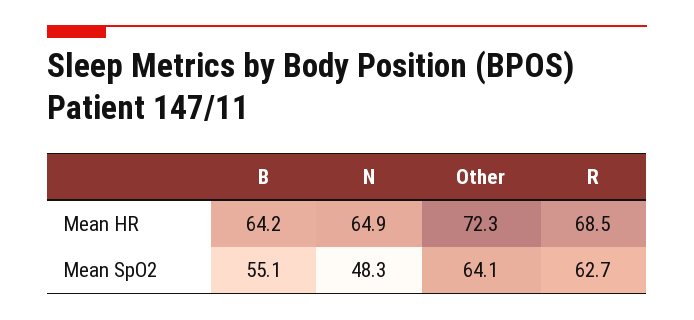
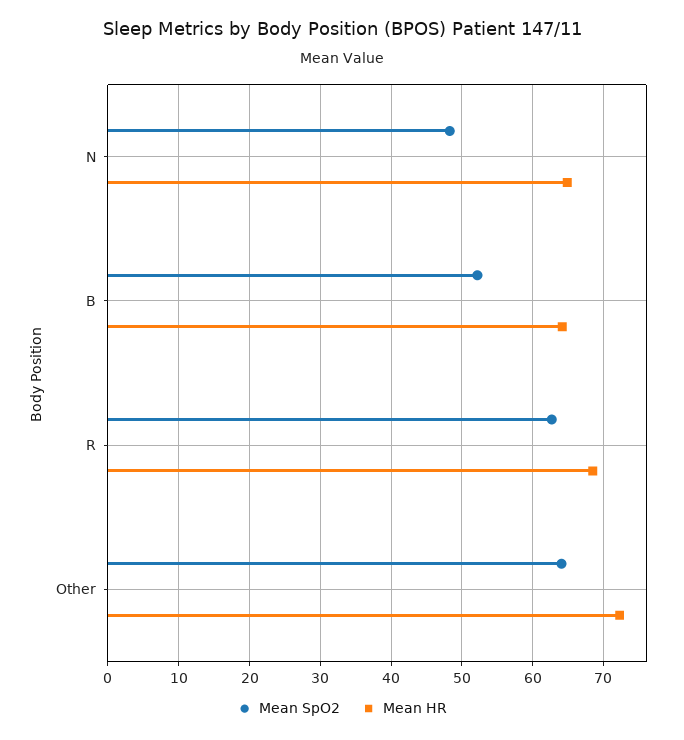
  {
    "Mean HR": {
      "B": 64.2,
      "N": 64.9,
      "Other": 72.3,
      "R": 68.5
    },
    "Mean SpO2": {
-     "B": 55.1,
+     "B": 52,
      "N": 48.3,
      "Other": 64.1,
      "R": 62.7
    }
  }

